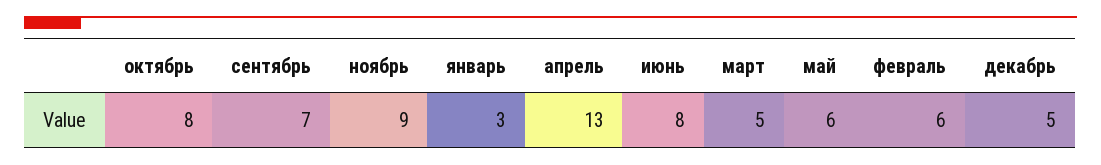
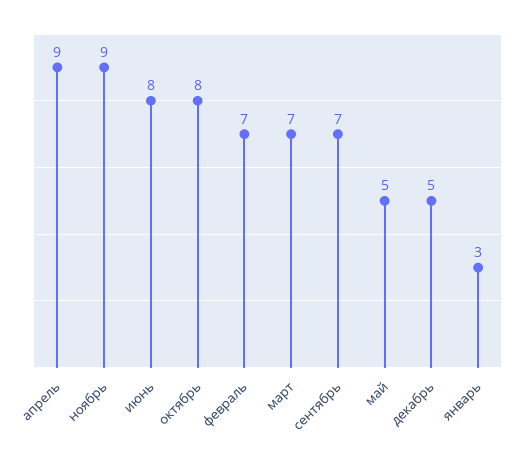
  {
    "октябрь": 8,
    "сентябрь": 7,
    "ноябрь": 9,
    "январь": 3,
-   "апрель": 13,
+   "апрель": 9,
    "июнь": 8,
-   "март": 5,
+   "март": 7,
-   "май": 6,
+   "май": 5,
-   "февраль": 6,
+   "февраль": 7,
    "декабрь": 5
  }

